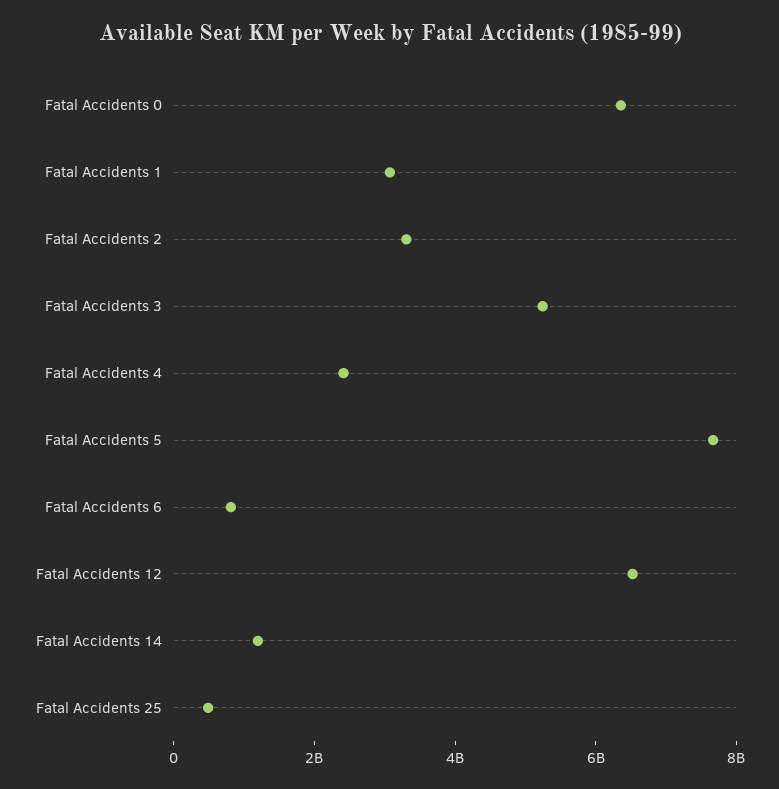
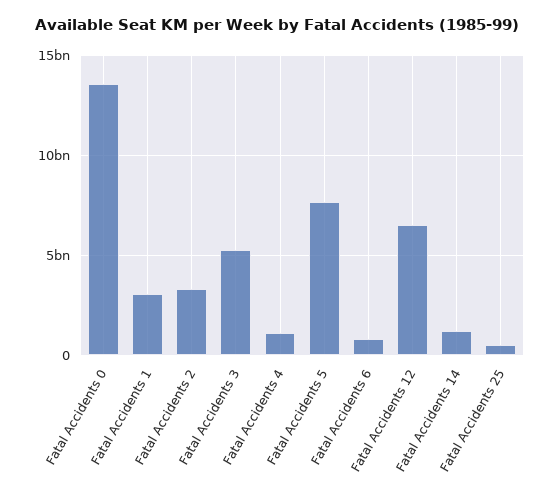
  {
-   "Fatal Accidents 0": 6500000000,
+   "Fatal Accidents 0": 13500000000,
    "Fatal Accidents 1": 3000000000,
    "Fatal Accidents 2": 3500000000,
    "Fatal Accidents 3": 5000000000,
-   "Fatal Accidents 4": 2500000000,
+   "Fatal Accidents 4": 1000000000,
    "Fatal Accidents 5": 7500000000,
    "Fatal Accidents 6": 1000000000,
    "Fatal Accidents 12": 6500000000,
    "Fatal Accidents 14": 1000000000,
    "Fatal Accidents 25": 500000000
  }

